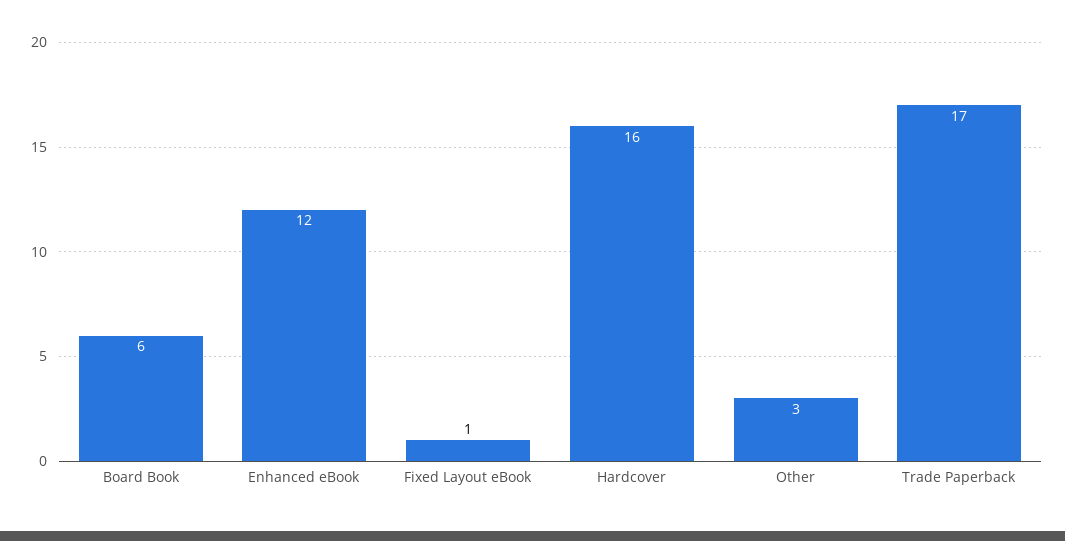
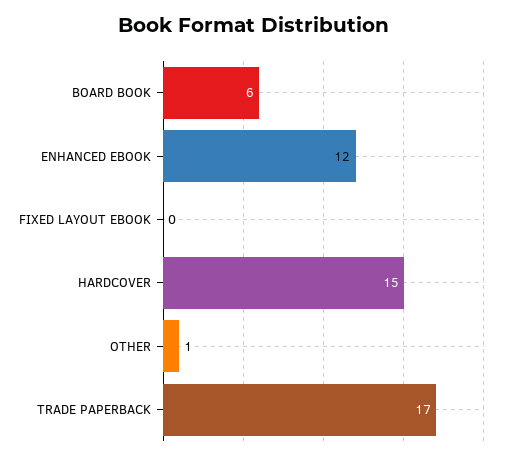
  {
    "Board Book": 6,
    "Enhanced eBook": 12,
-   "Fixed Layout eBook": 1,
+   "Fixed Layout eBook": 0,
-   "Hardcover": 16,
+   "Hardcover": 15,
-   "Other": 3,
+   "Other": 1,
    "Trade Paperback": 17
  }

